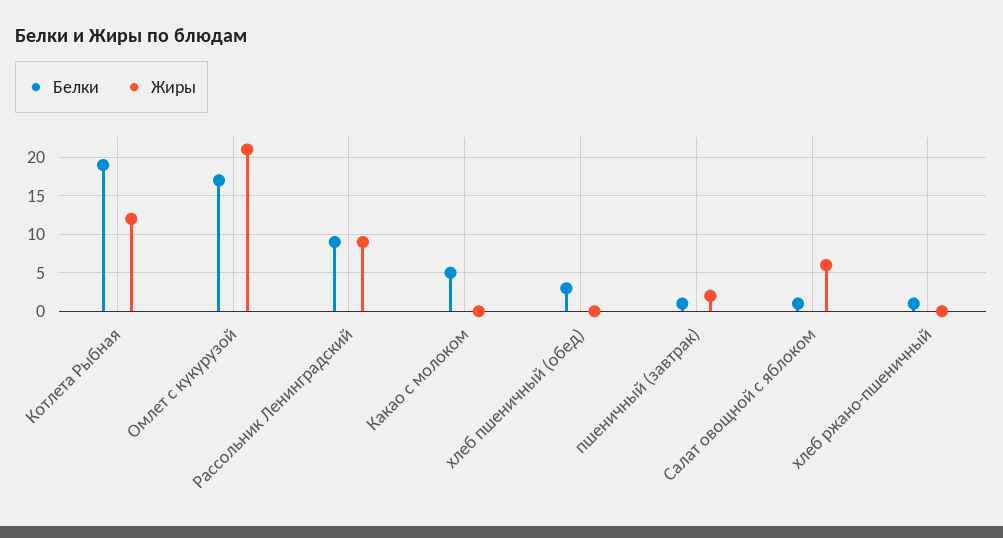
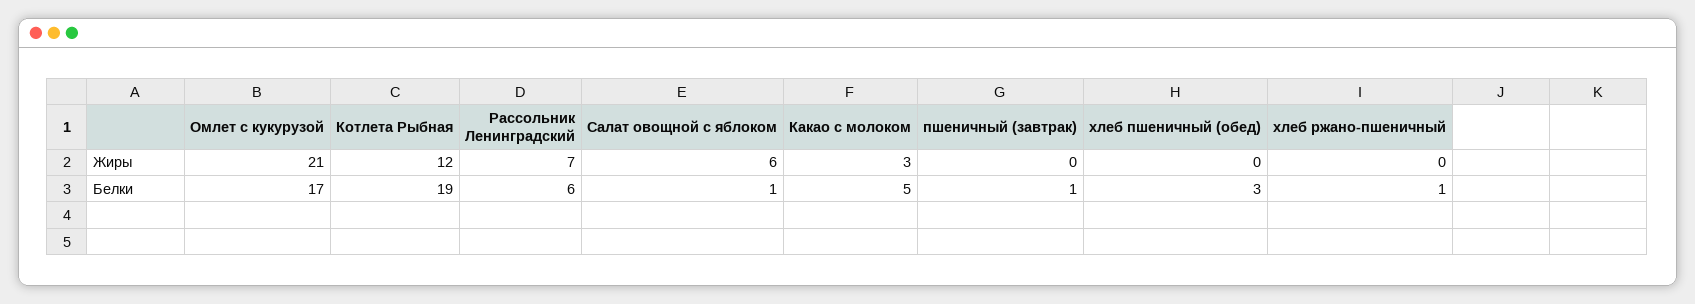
  {
    "Белки": {
      "Котлета Рыбная": 19,
      "Омлет с кукурузой": 17,
-     "Рассольник Ленинградский": 9,
+     "Рассольник Ленинградский": 6,
      "Какао с молоком": 5,
      "хлеб пшеничный (обед)": 3,
      "пшеничный (завтрак)": 1,
      "Салат овощной с яблоком": 1,
      "хлеб ржано-пшеничный": 1
    },
    "Жиры": {
      "Котлета Рыбная": 12,
      "Омлет с кукурузой": 21,
-     "Рассольник Ленинградский": 9,
+     "Рассольник Ленинградский": 7,
-     "Какао с молоком": 0,
+     "Какао с молоком": 3,
      "хлеб пшеничный (обед)": 0,
-     "пшеничный (завтрак)": 2,
+     "пшеничный (завтрак)": 0,
      "Салат овощной с яблоком": 6,
      "хлеб ржано-пшеничный": 0
    }
  }

